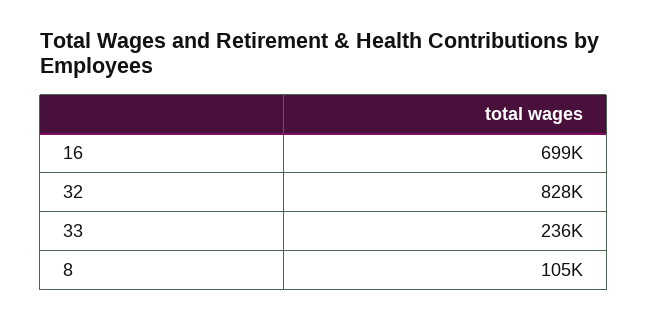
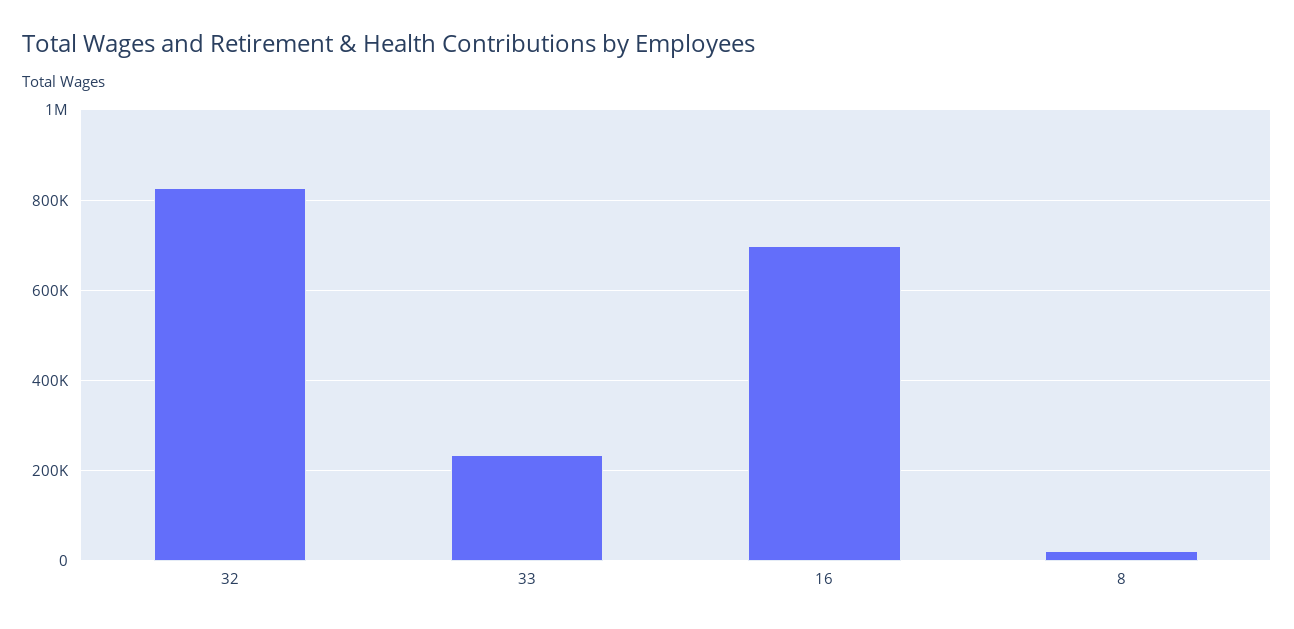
  {
    "16": 699000,
    "32": 828000,
    "33": 236000,
-   "8": 105000
+   "8": 20000
  }

